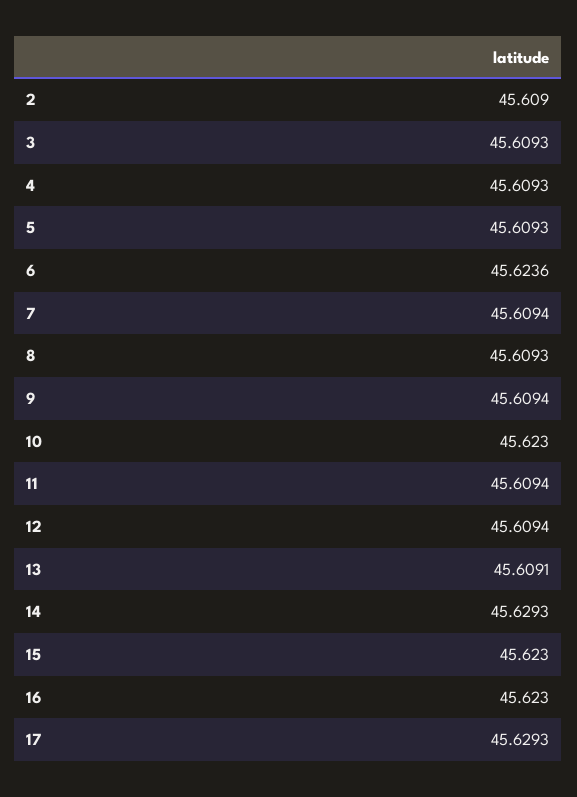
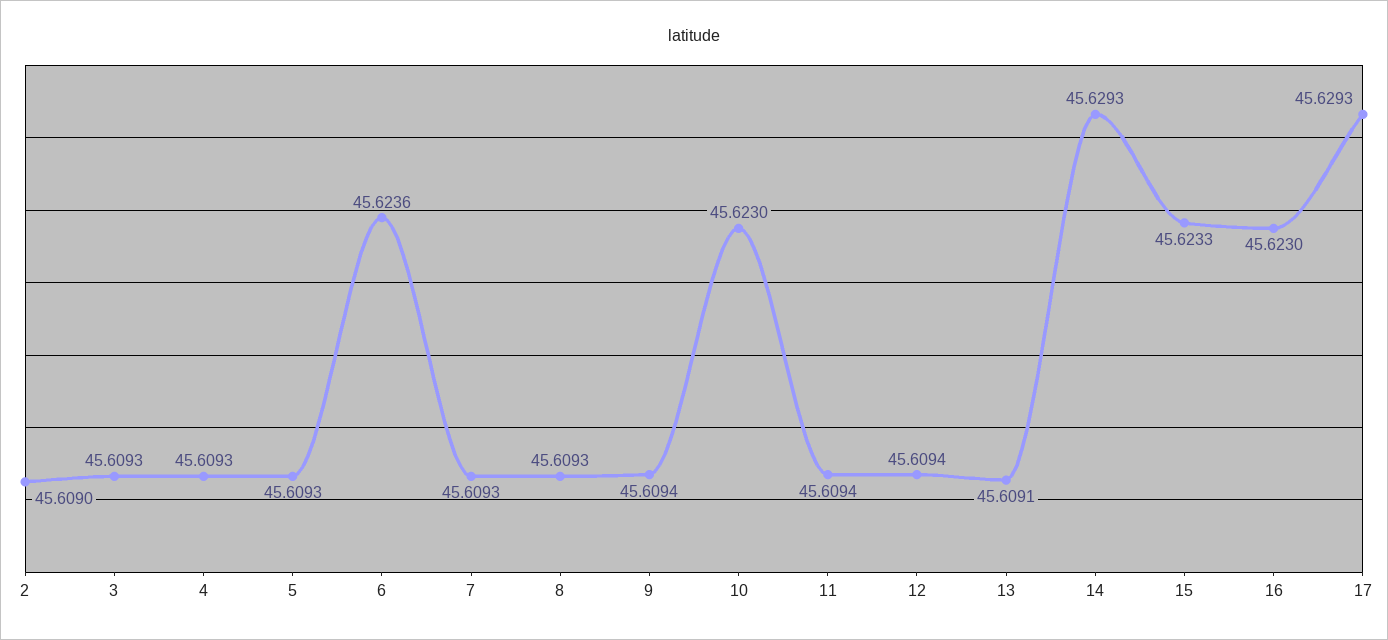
  {
    "2": 45.609,
    "3": 45.6093,
    "4": 45.6093,
    "5": 45.6093,
    "6": 45.6236,
-   "7": 45.6094,
+   "7": 45.6093,
    "8": 45.6093,
    "9": 45.6094,
    "10": 45.623,
    "11": 45.6094,
    "12": 45.6094,
    "13": 45.6091,
    "14": 45.6293,
-   "15": 45.623,
+   "15": 45.6233,
    "16": 45.623,
    "17": 45.6293
  }

